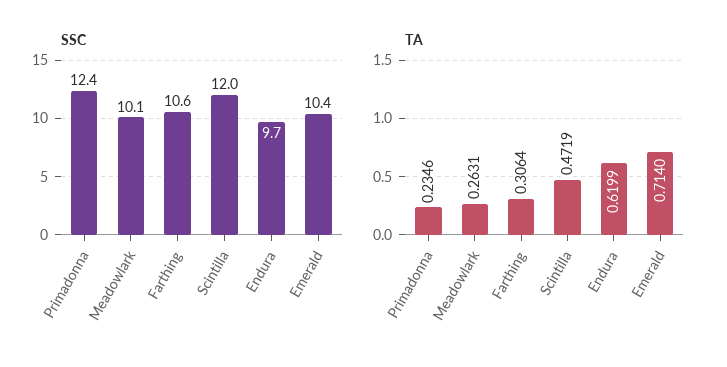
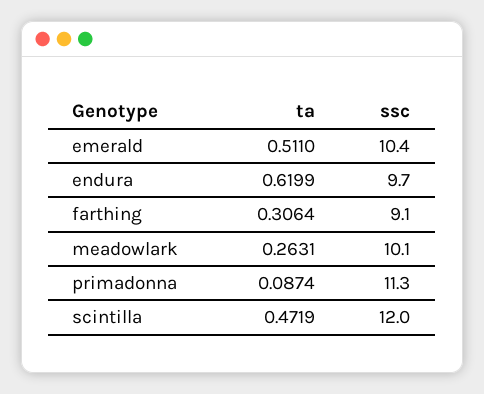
  {
    "SSC": {
-     "Primadonna": 12.4,
+     "Primadonna": 11.3,
      "Meadowlark": 10.1,
-     "Farthing": 10.6,
+     "Farthing": 9.1,
      "Scintilla": 12,
      "Endura": 9.7,
      "Emerald": 10.4
    },
    "TA": {
-     "Primadonna": 0.2346,
+     "Primadonna": 0.0874,
      "Meadowlark": 0.2631,
      "Farthing": 0.3064,
      "Scintilla": 0.4719,
      "Endura": 0.6199,
-     "Emerald": 0.714
+     "Emerald": 0.511
    }
  }

